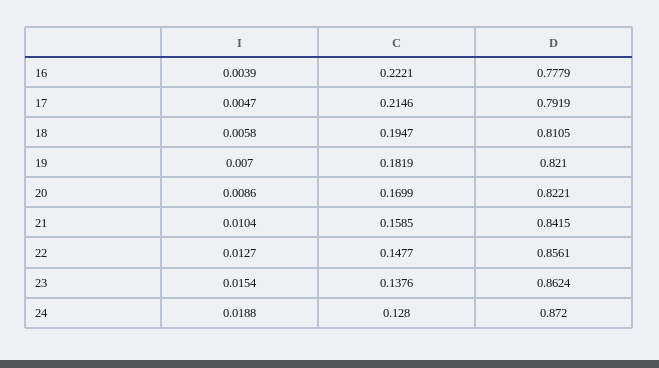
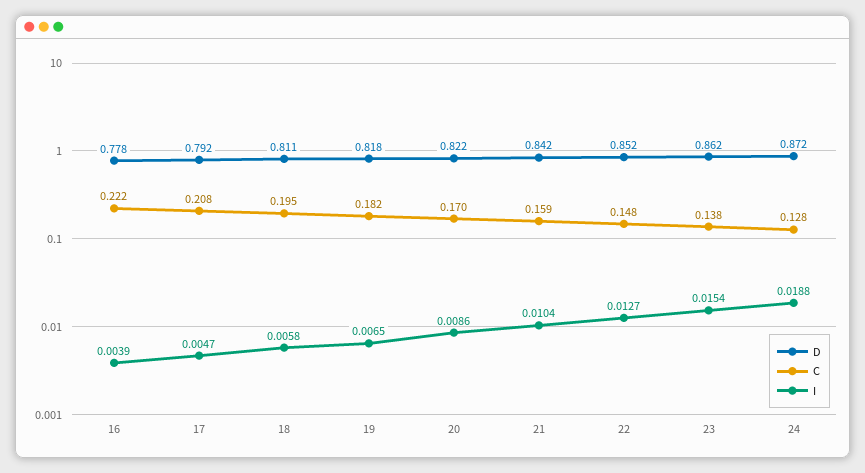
  {
    "I": {
      "16": 0.0039,
      "17": 0.0047,
      "18": 0.0058,
-     "19": 0.007,
+     "19": 0.0065,
      "20": 0.0086,
      "21": 0.0104,
      "22": 0.0127,
      "23": 0.0154,
      "24": 0.0188
    },
    "C": {
      "16": 0.2221,
-     "17": 0.2146,
+     "17": 0.208,
      "18": 0.1947,
      "19": 0.1819,
      "20": 0.1699,
      "21": 0.1585,
      "22": 0.1477,
      "23": 0.1376,
      "24": 0.128
    },
    "D": {
      "16": 0.7779,
      "17": 0.7919,
      "18": 0.8105,
-     "19": 0.821,
+     "19": 0.818,
      "20": 0.8221,
      "21": 0.8415,
-     "22": 0.8561,
+     "22": 0.852,
      "23": 0.8624,
      "24": 0.872
    }
  }

